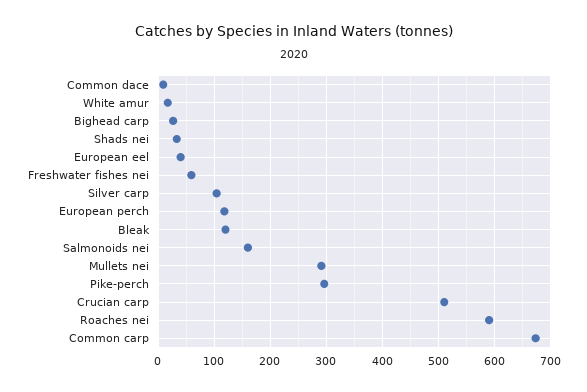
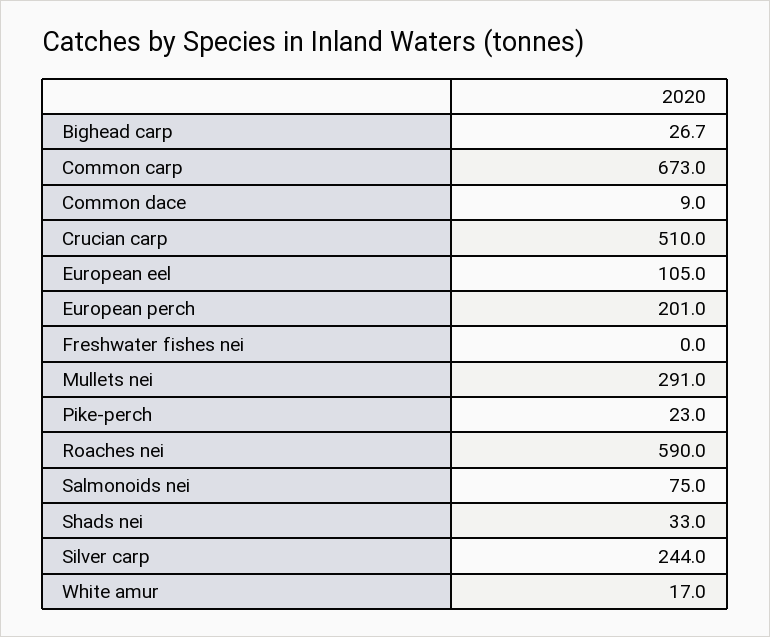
  {
    "Common dace": 9,
    "White amur": 17,
    "Bighead carp": 26.7,
    "Shads nei": 33,
-   "European eel": 40,
+   "European eel": 105,
-   "Freshwater fishes nei": 60,
+   "Freshwater fishes nei": 0,
-   "Silver carp": 100,
+   "Silver carp": 244,
-   "European perch": 120,
+   "European perch": 201,
-   "Bleak": 120,
-   "Salmonoids nei": 160,
+   "Salmonoids nei": 75,
    "Mullets nei": 291,
-   "Pike-perch": 300,
+   "Pike-perch": 23,
    "Crucian carp": 510,
    "Roaches nei": 590,
    "Common carp": 673
  }

